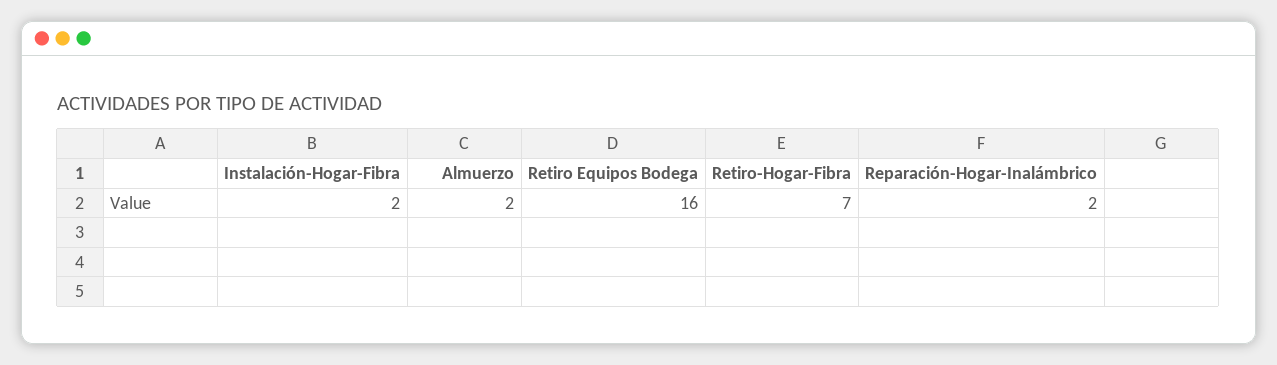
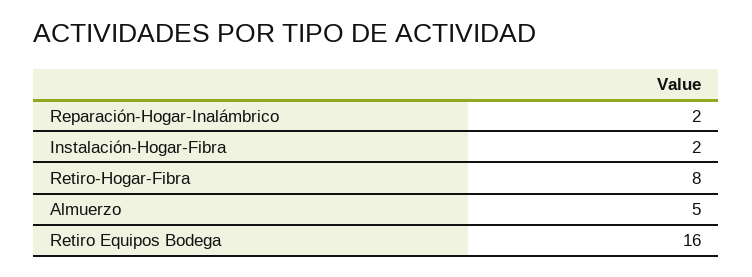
  {
    "Instalación-Hogar-Fibra": 2,
-   "Almuerzo": 2,
+   "Almuerzo": 5,
    "Retiro Equipos Bodega": 16,
-   "Retiro-Hogar-Fibra": 7,
+   "Retiro-Hogar-Fibra": 8,
    "Reparación-Hogar-Inalámbrico": 2
  }

